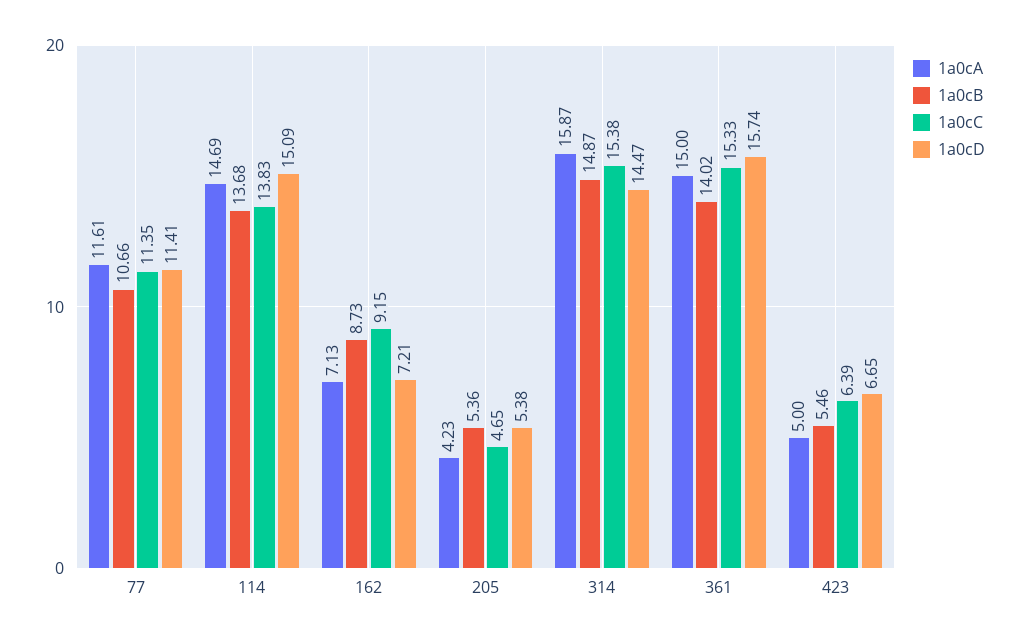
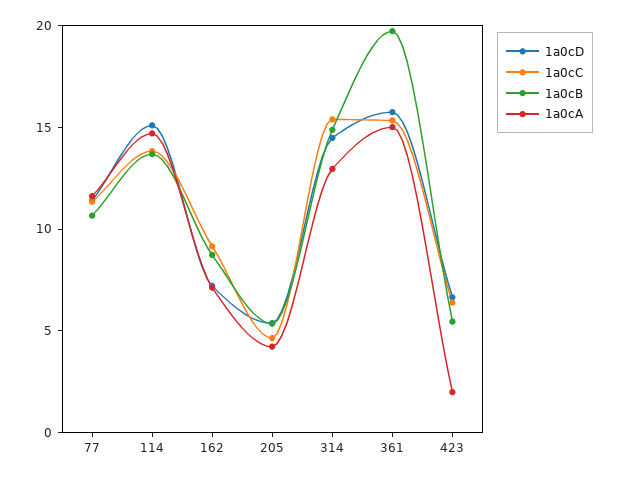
  {
    "1a0cA": {
      "77": 11.61,
      "114": 14.69,
      "162": 7.13,
      "205": 4.23,
-     "314": 15.87,
+     "314": 13,
      "361": 15,
-     "423": 5
+     "423": 2
    },
    "1a0cB": {
      "77": 10.66,
      "114": 13.68,
      "162": 8.73,
      "205": 5.36,
      "314": 14.87,
-     "361": 14.02,
+     "361": 20,
      "423": 5.46
    },
    "1a0cC": {
      "77": 11.35,
      "114": 13.83,
      "162": 9.15,
      "205": 4.65,
      "314": 15.38,
      "361": 15.33,
      "423": 6.39
    },
    "1a0cD": {
      "77": 11.41,
      "114": 15.09,
      "162": 7.21,
      "205": 5.38,
      "314": 14.47,
      "361": 15.74,
      "423": 6.65
    }
  }

